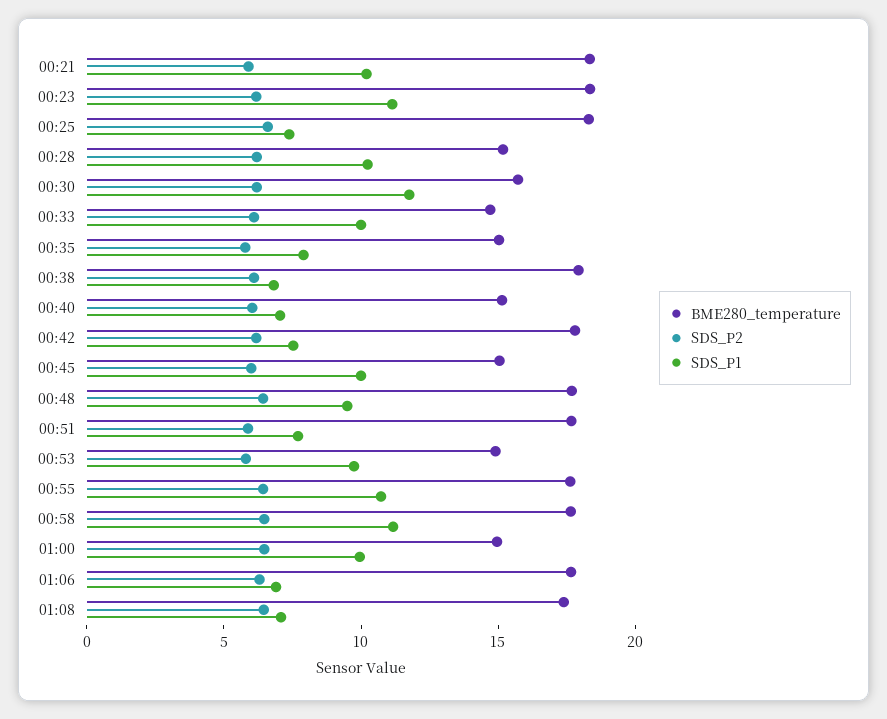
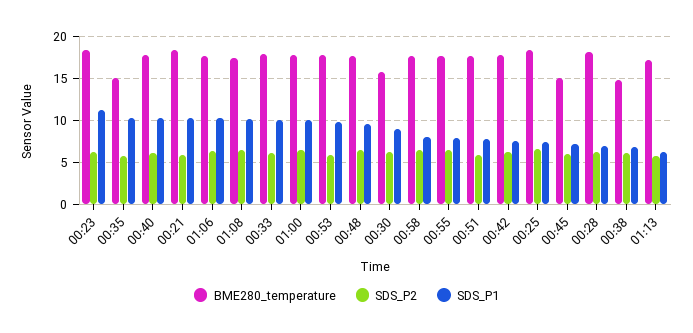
  {
    "BME280_temperature": {
      "00:21": 18,
      "00:23": 18,
      "00:25": 18,
-     "00:28": 15,
+     "00:28": 18,
      "00:30": 16,
-     "00:33": 15,
+     "00:33": 18,
      "00:35": 15,
-     "00:38": 18,
+     "00:38": 15,
-     "00:40": 15,
+     "00:40": 18,
      "00:42": 18,
      "00:45": 15,
      "00:48": 18,
      "00:51": 18,
-     "00:53": 15,
+     "00:53": 18,
      "00:55": 18,
      "00:58": 18,
-     "01:00": 15,
+     "01:00": 18,
      "01:06": 18,
-     "01:08": 17
+     "01:08": 17,
+     "01:13": 17
    },
    "SDS_P2": {
      "00:21": 6,
      "00:23": 6,
      "00:25": 7,
      "00:28": 6,
      "00:30": 6,
      "00:33": 6,
      "00:35": 6,
      "00:38": 6,
      "00:40": 6,
      "00:42": 6,
      "00:45": 6,
      "00:48": 6,
      "00:51": 6,
      "00:53": 6,
      "00:55": 6,
      "00:58": 6,
      "01:00": 6,
      "01:06": 6,
-     "01:08": 6
+     "01:08": 6,
+     "01:13": 6
    },
    "SDS_P1": {
      "00:21": 10,
      "00:23": 11,
      "00:25": 7,
-     "00:28": 10,
+     "00:28": 7,
-     "00:30": 12,
+     "00:30": 9,
      "00:33": 10,
-     "00:35": 8,
+     "00:35": 10,
      "00:38": 7,
-     "00:40": 7,
+     "00:40": 10,
      "00:42": 8,
-     "00:45": 10,
+     "00:45": 7,
      "00:48": 10,
      "00:51": 8,
      "00:53": 10,
-     "00:55": 11,
+     "00:55": 8,
-     "00:58": 11,
+     "00:58": 8,
      "01:00": 10,
-     "01:06": 7,
+     "01:06": 10,
-     "01:08": 7
+     "01:08": 10,
+     "01:13": 6
    }
  }

